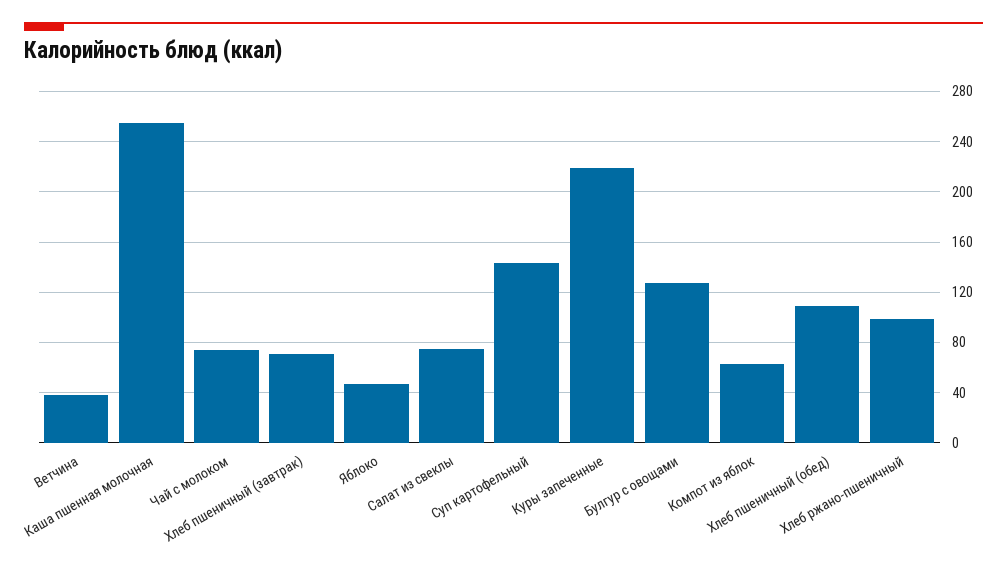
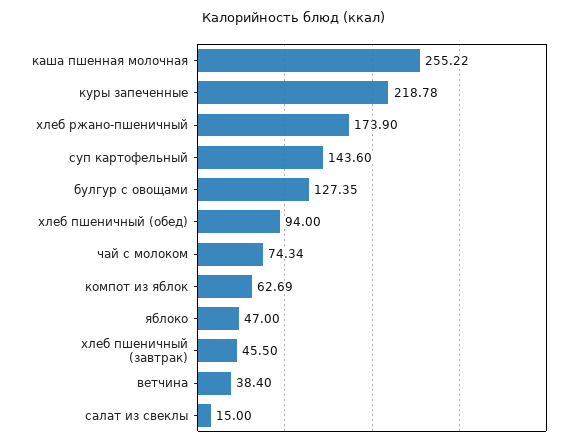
  {
    "Ветчина": 38.4,
    "Каша пшенная молочная": 255.22,
    "Чай с молоком": 74.34,
-   "Хлеб пшеничный (завтрак)": 70,
+   "Хлеб пшеничный (завтрак)": 45.5,
    "Яблоко": 47,
-   "Салат из свеклы": 75,
+   "Салат из свеклы": 15,
    "Суп картофельный": 143.6,
    "Куры запеченные": 218.78,
    "Булгур с овощами": 127.35,
    "Компот из яблок": 62.69,
-   "Хлеб пшеничный (обед)": 110,
+   "Хлеб пшеничный (обед)": 94,
-   "Хлеб ржано-пшеничный": 100
+   "Хлеб ржано-пшеничный": 173.9
  }

